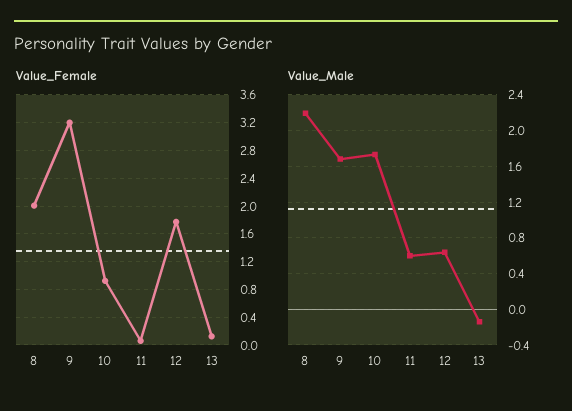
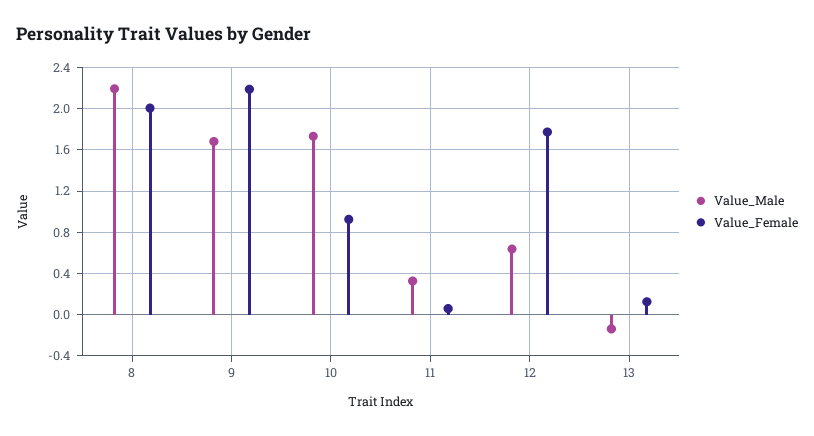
  {
    "Value_Female": {
      "8": 2,
-     "9": 3.2,
+     "9": 2.2,
      "10": 0.9,
      "11": 0.1,
      "12": 1.8,
      "13": 0.1
    },
    "Value_Male": {
      "8": 2.2,
      "9": 1.7,
      "10": 1.7,
-     "11": 0.6,
+     "11": 0.3,
      "12": 0.6,
      "13": -0.1
    }
  }

